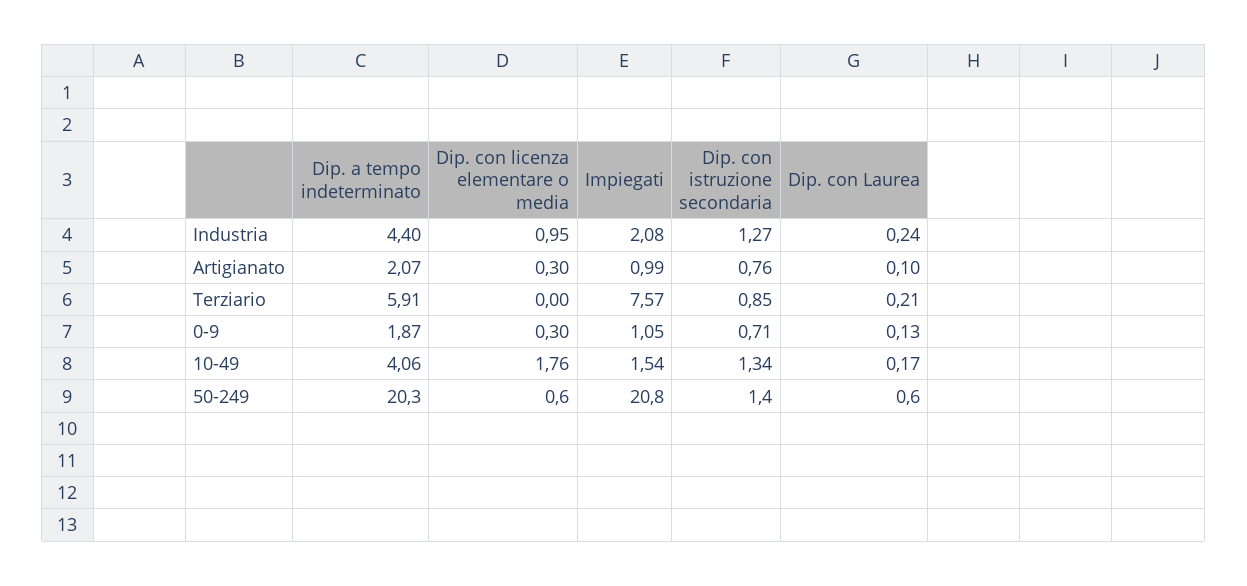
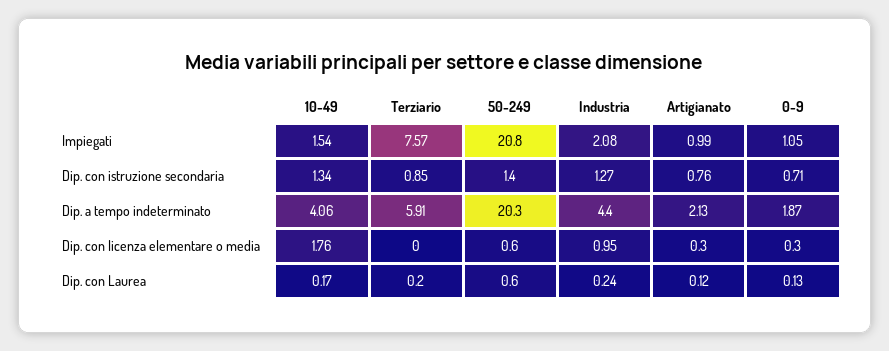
  {
    "Dip. a tempo indeterminato": {
      "Industria": 4.4,
-     "Artigianato": 2.07,
+     "Artigianato": 2.13,
      "Terziario": 5.91,
      "0-9": 1.87,
      "10-49": 4.06,
      "50-249": 20.3
    },
    "Dip. con licenza elementare o media": {
      "Industria": 0.95,
      "Artigianato": 0.3,
      "Terziario": 0,
      "0-9": 0.3,
      "10-49": 1.76,
      "50-249": 0.6
    },
    "Impiegati": {
      "Industria": 2.08,
      "Artigianato": 0.99,
      "Terziario": 7.57,
      "0-9": 1.05,
      "10-49": 1.54,
      "50-249": 20.8
    },
    "Dip. con istruzione secondaria": {
      "Industria": 1.27,
      "Artigianato": 0.76,
      "Terziario": 0.85,
      "0-9": 0.71,
      "10-49": 1.34,
      "50-249": 1.4
    },
    "Dip. con Laurea": {
      "Industria": 0.24,
-     "Artigianato": 0.1,
+     "Artigianato": 0.12,
-     "Terziario": 0.21,
+     "Terziario": 0.2,
      "0-9": 0.13,
      "10-49": 0.17,
      "50-249": 0.6
    }
  }

